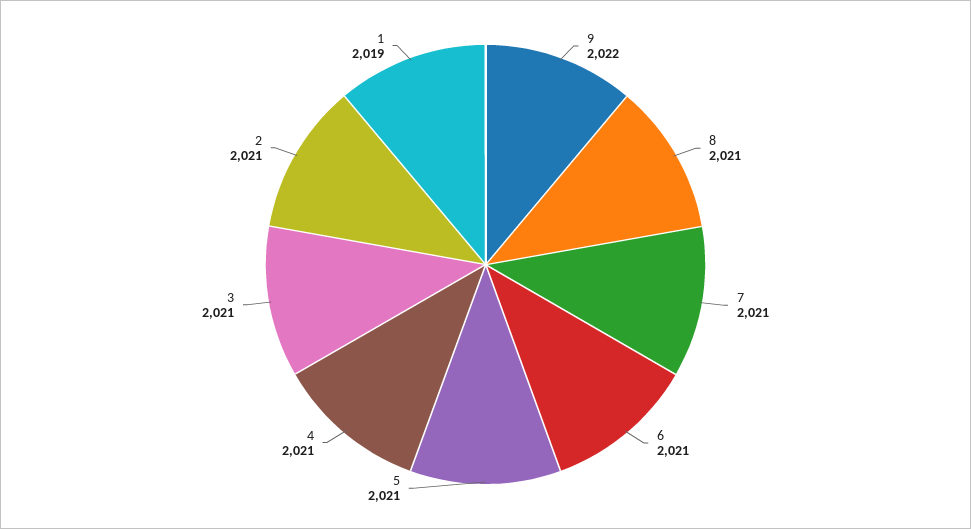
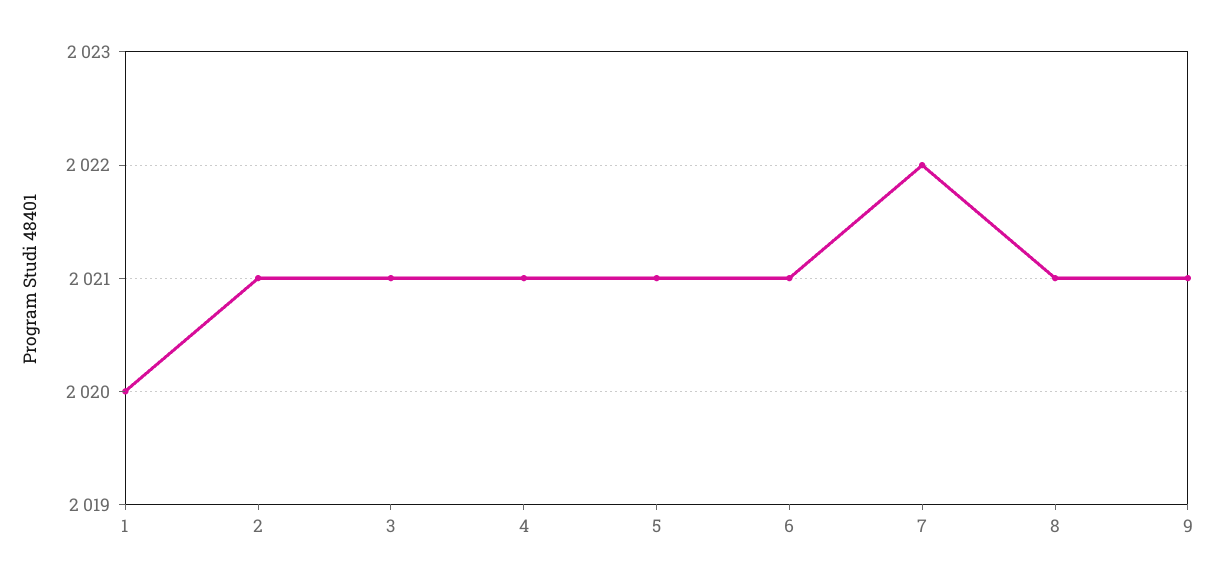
  {
-   "9": 2022,
+   "9": 2021,
    "8": 2021,
-   "7": 2021,
+   "7": 2022,
    "6": 2021,
    "5": 2021,
    "4": 2021,
    "3": 2021,
    "2": 2021,
-   "1": 2019
+   "1": 2020
  }

